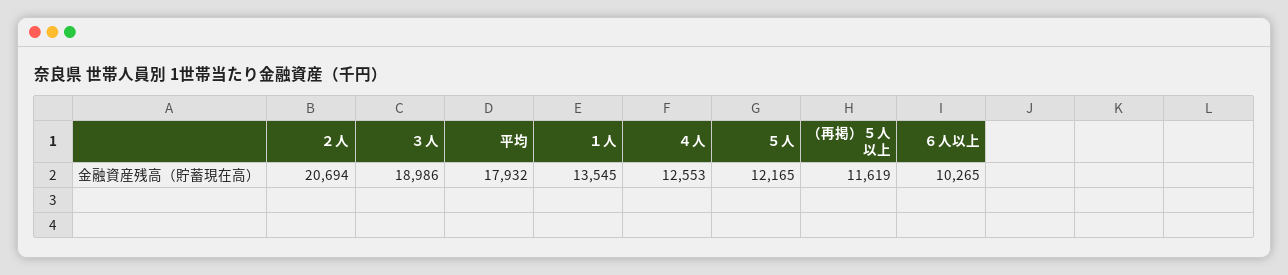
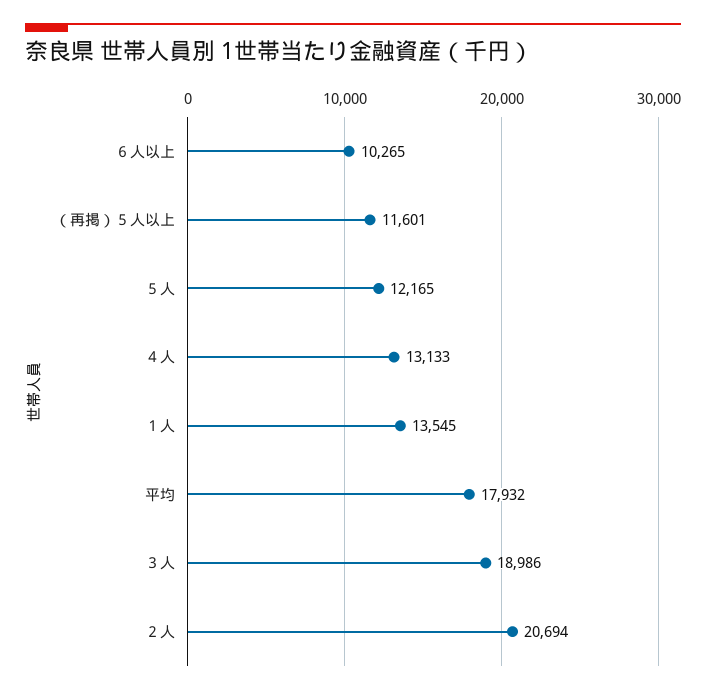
  {
    "２人": 20694,
    "３人": 18986,
    "平均": 17932,
    "１人": 13545,
-   "４人": 12553,
+   "４人": 13133,
    "５人": 12165,
-   "（再掲）５人以上": 11619,
+   "（再掲）５人以上": 11601,
    "６人以上": 10265
  }

